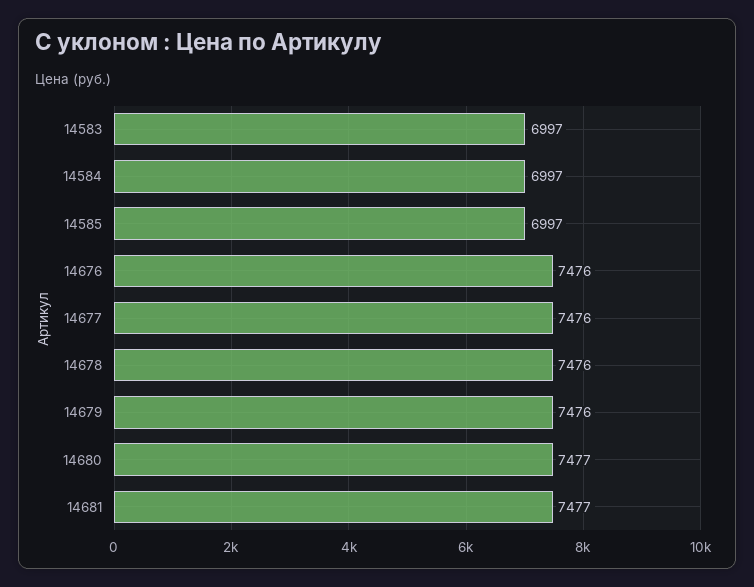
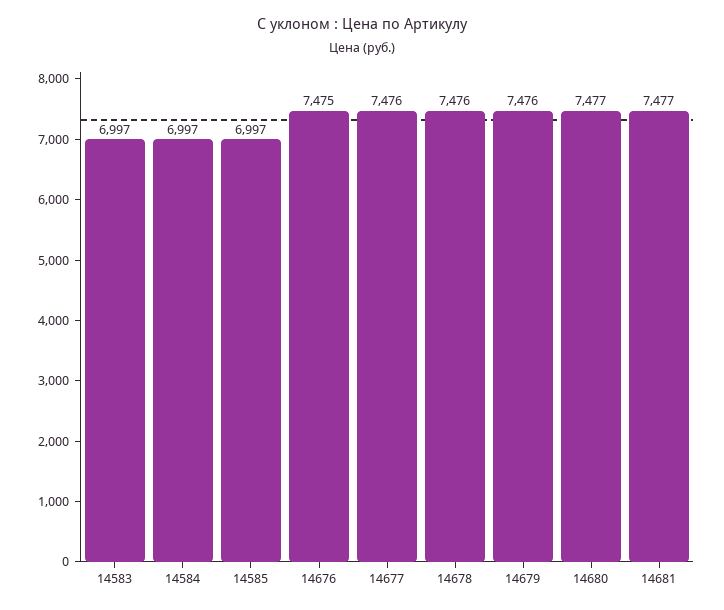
  {
    "14583": 6997,
    "14584": 6997,
    "14585": 6997,
-   "14676": 7476,
+   "14676": 7475,
    "14677": 7476,
    "14678": 7476,
    "14679": 7476,
    "14680": 7477,
    "14681": 7477
  }

